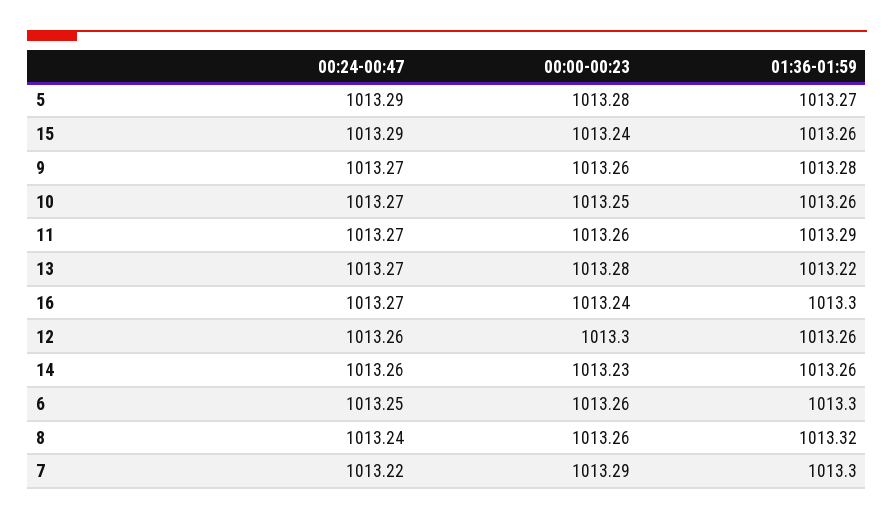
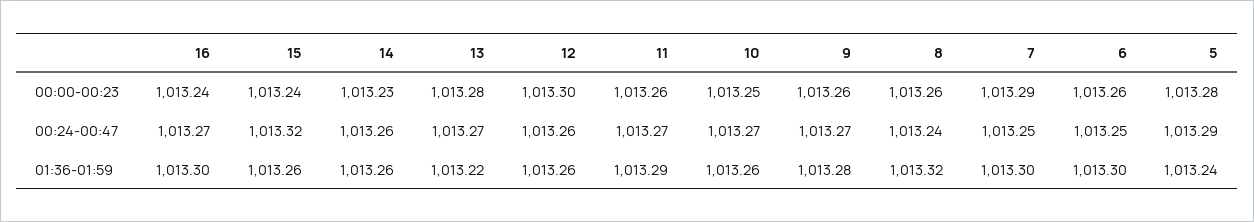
  {
    "00:24-00:47": {
      "5": 1013.29,
-     "15": 1013.29,
+     "15": 1013.32,
      "9": 1013.27,
      "10": 1013.27,
      "11": 1013.27,
      "13": 1013.27,
      "16": 1013.27,
      "12": 1013.26,
      "14": 1013.26,
      "6": 1013.25,
      "8": 1013.24,
-     "7": 1013.22
+     "7": 1013.25
    },
    "00:00-00:23": {
      "5": 1013.28,
      "15": 1013.24,
      "9": 1013.26,
      "10": 1013.25,
      "11": 1013.26,
      "13": 1013.28,
      "16": 1013.24,
      "12": 1013.3,
      "14": 1013.23,
      "6": 1013.26,
      "8": 1013.26,
      "7": 1013.29
    },
    "01:36-01:59": {
-     "5": 1013.27,
+     "5": 1013.24,
      "15": 1013.26,
      "9": 1013.28,
      "10": 1013.26,
      "11": 1013.29,
      "13": 1013.22,
      "16": 1013.3,
      "12": 1013.26,
      "14": 1013.26,
      "6": 1013.3,
      "8": 1013.32,
      "7": 1013.3
    }
  }

